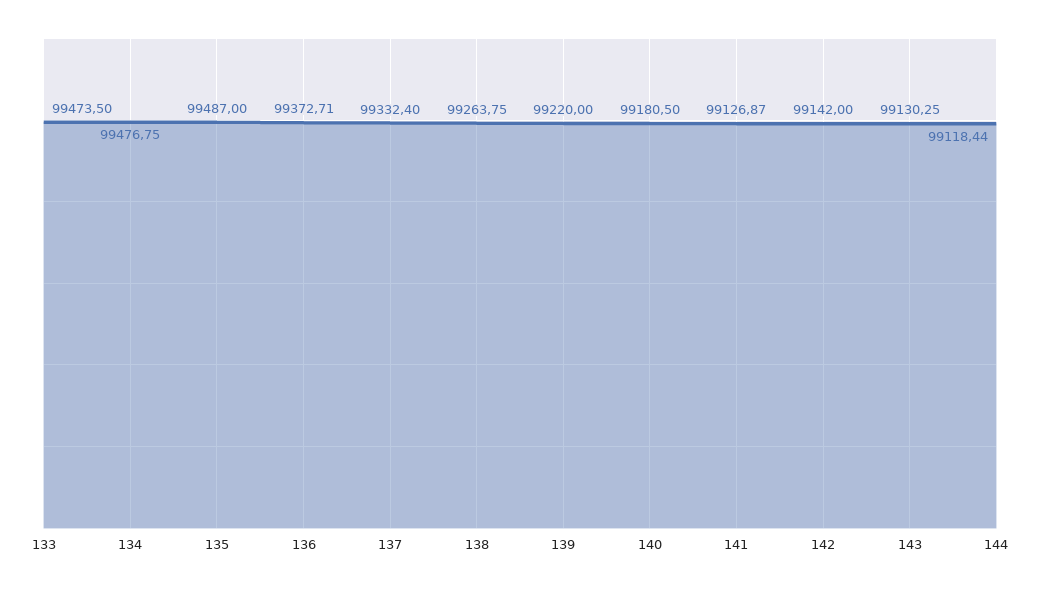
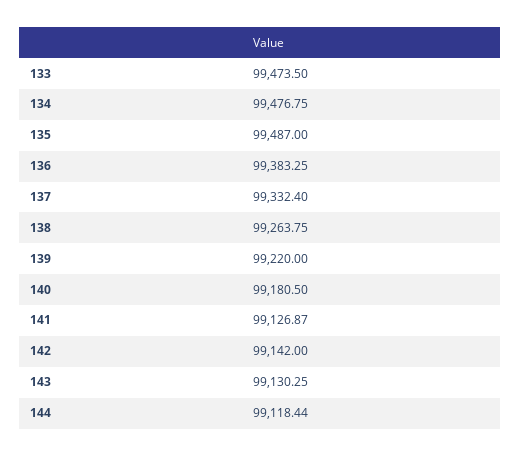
  {
    "133": 99473.5,
    "134": 99476.75,
    "135": 99487,
-   "136": 99372.71,
+   "136": 99383.25,
    "137": 99332.4,
    "138": 99263.75,
    "139": 99220,
    "140": 99180.5,
    "141": 99126.87,
    "142": 99142,
    "143": 99130.25,
    "144": 99118.44
  }

